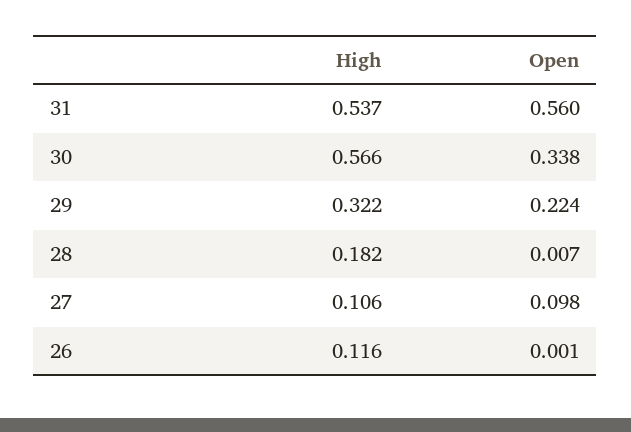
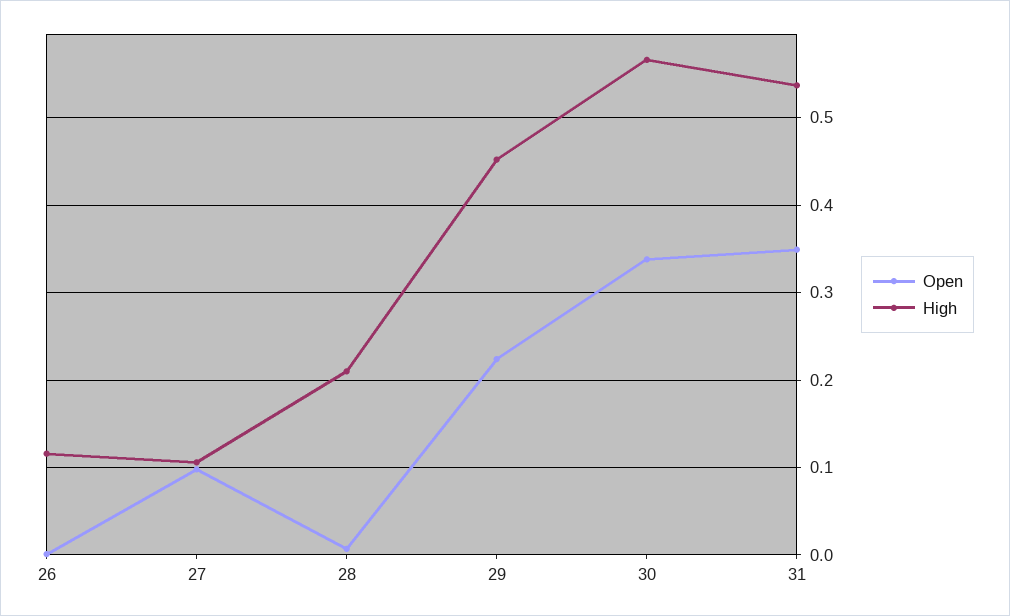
  {
    "High": {
      "31": 0.537,
      "30": 0.566,
-     "29": 0.322,
+     "29": 0.45,
-     "28": 0.182,
+     "28": 0.21,
      "27": 0.106,
      "26": 0.116
    },
    "Open": {
-     "31": 0.56,
+     "31": 0.35,
      "30": 0.338,
      "29": 0.224,
      "28": 0.007,
      "27": 0.098,
      "26": 0.001
    }
  }

